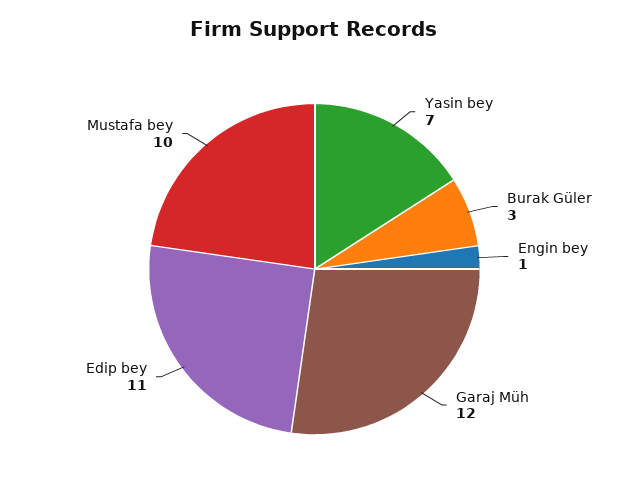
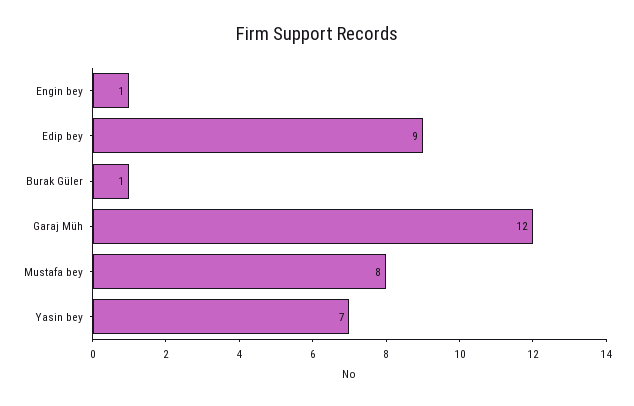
  {
    "Yasin bey": 7,
-   "Burak Güler": 3,
+   "Burak Güler": 1,
    "Engin bey": 1,
    "Garaj Müh": 12,
-   "Edip bey": 11,
+   "Edip bey": 9,
-   "Mustafa bey": 10
+   "Mustafa bey": 8
  }

